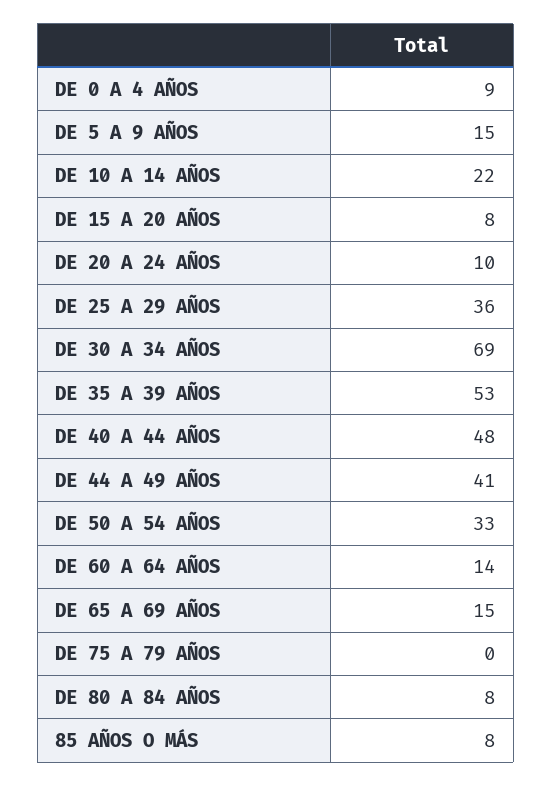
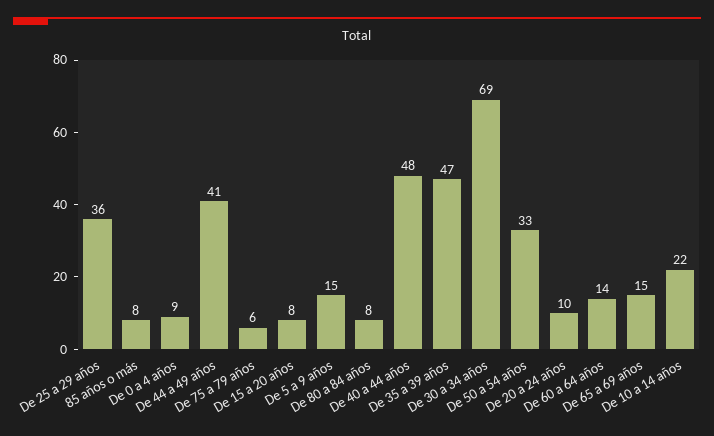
  {
    "DE 0 A 4 AÑOS": 9,
    "DE 5 A 9 AÑOS": 15,
    "DE 10 A 14 AÑOS": 22,
    "DE 15 A 20 AÑOS": 8,
    "DE 20 A 24 AÑOS": 10,
    "DE 25 A 29 AÑOS": 36,
    "DE 30 A 34 AÑOS": 69,
-   "DE 35 A 39 AÑOS": 53,
+   "DE 35 A 39 AÑOS": 47,
    "DE 40 A 44 AÑOS": 48,
    "DE 44 A 49 AÑOS": 41,
    "DE 50 A 54 AÑOS": 33,
    "DE 60 A 64 AÑOS": 14,
    "DE 65 A 69 AÑOS": 15,
-   "DE 75 A 79 AÑOS": 0,
+   "DE 75 A 79 AÑOS": 6,
    "DE 80 A 84 AÑOS": 8,
    "85 AÑOS O MÁS": 8
  }

